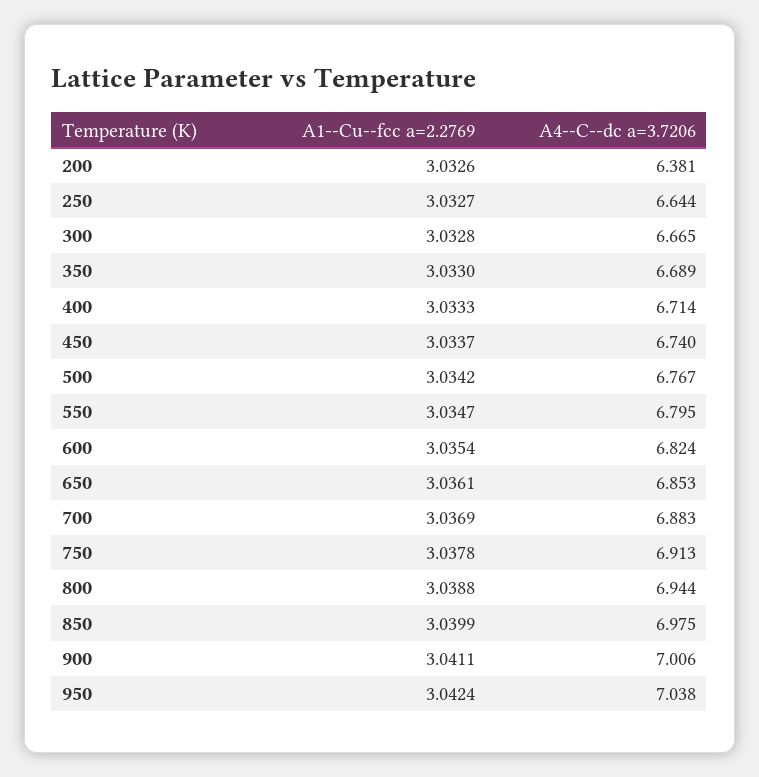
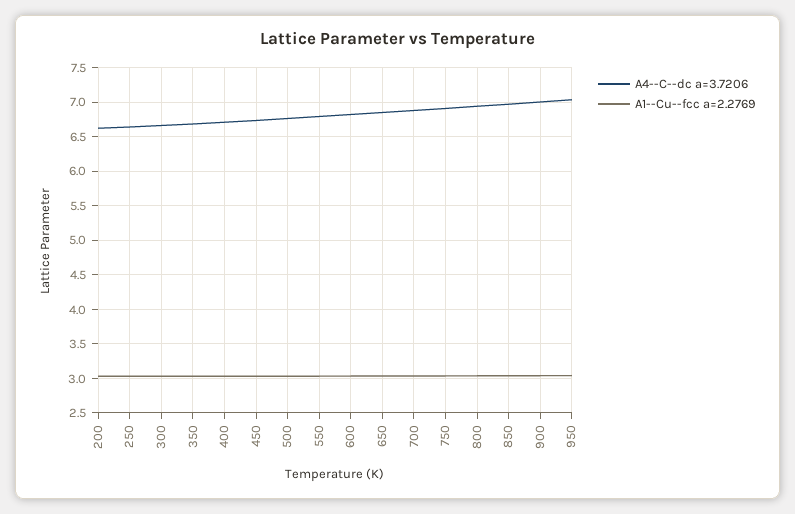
  {
    "A1--Cu--fcc a=2.2769": {
      "200": 3.0326,
      "250": 3.0327,
      "300": 3.0328,
      "350": 3.033,
      "400": 3.0333,
      "450": 3.0337,
      "500": 3.0342,
      "550": 3.0347,
      "600": 3.0354,
      "650": 3.0361,
      "700": 3.0369,
      "750": 3.0378,
      "800": 3.0388,
      "850": 3.0399,
      "900": 3.0411,
      "950": 3.0424
    },
    "A4--C--dc a=3.7206": {
-     "200": 6.381,
+     "200": 6.6,
      "250": 6.644,
      "300": 6.665,
      "350": 6.689,
      "400": 6.714,
      "450": 6.74,
      "500": 6.767,
      "550": 6.795,
      "600": 6.824,
      "650": 6.853,
      "700": 6.883,
      "750": 6.913,
      "800": 6.944,
      "850": 6.975,
      "900": 7.006,
      "950": 7.038
    }
  }

